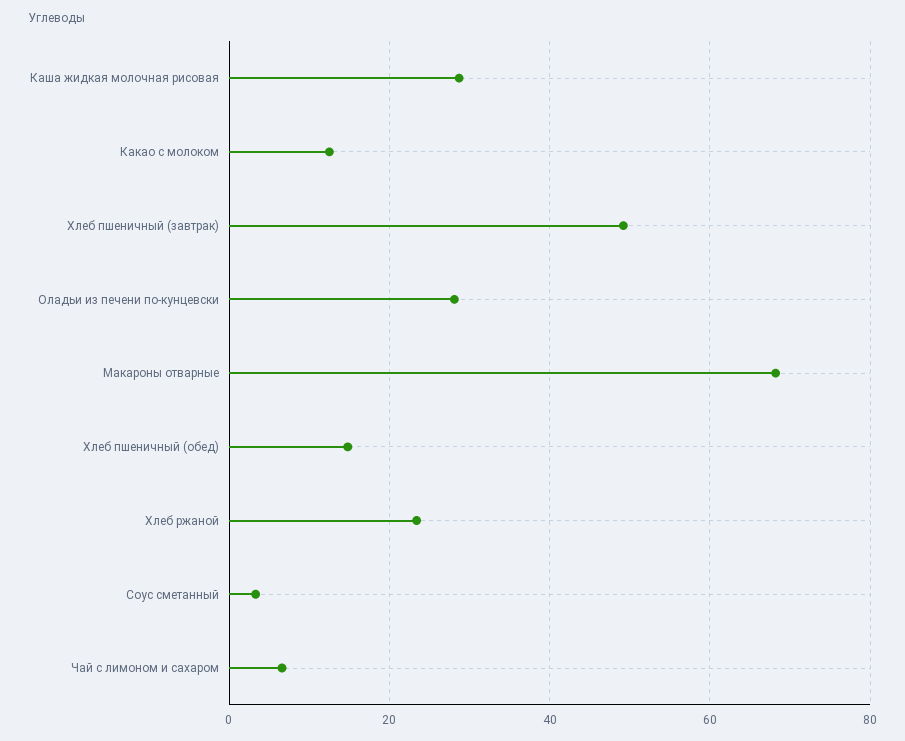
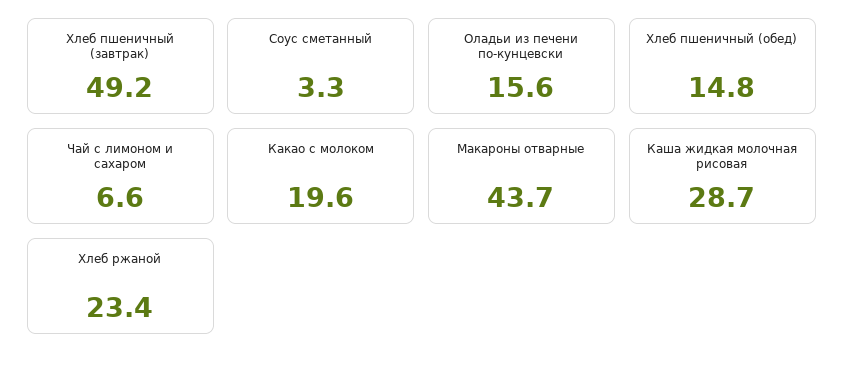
  {
    "Каша жидкая молочная рисовая": 28.7,
-   "Какао с молоком": 12,
+   "Какао с молоком": 19.6,
    "Хлеб пшеничный (завтрак)": 49.2,
-   "Оладьи из печени по-кунцевски": 28,
+   "Оладьи из печени по-кунцевски": 15.6,
-   "Макароны отварные": 68,
+   "Макароны отварные": 43.7,
    "Хлеб пшеничный (обед)": 14.8,
    "Хлеб ржаной": 23.4,
    "Соус сметанный": 3.3,
    "Чай с лимоном и сахаром": 6.6
  }

